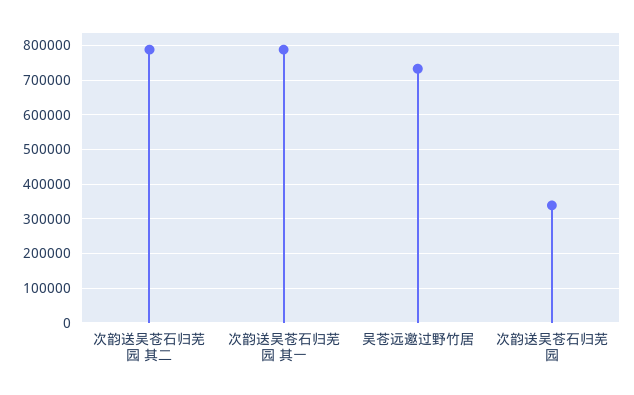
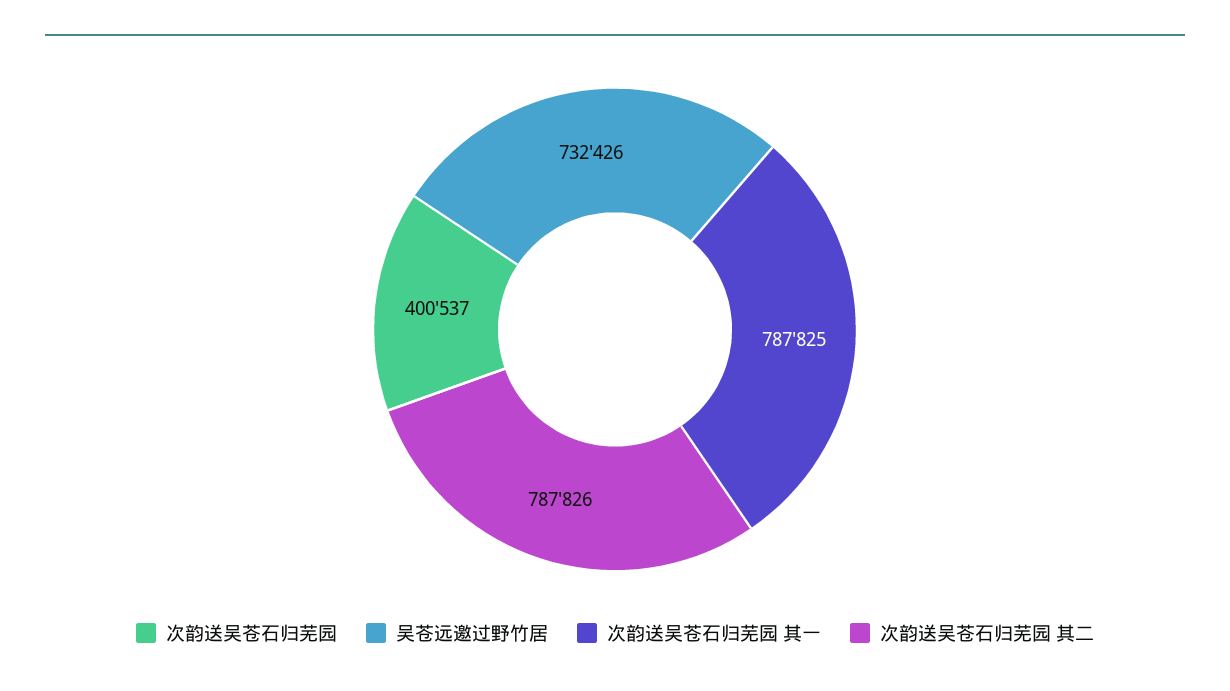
  {
    "次韵送吴苍石归芜园 其二": 787826,
    "次韵送吴苍石归芜园 其一": 787825,
    "吴苍远邀过野竹居": 732426,
-   "次韵送吴苍石归芜园": 340000
+   "次韵送吴苍石归芜园": 400537
  }

